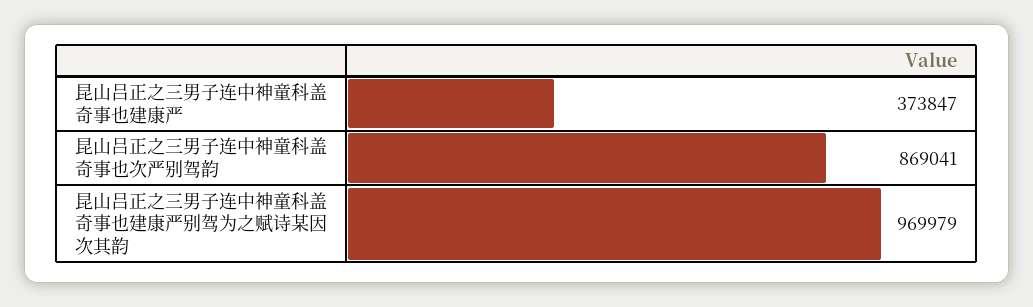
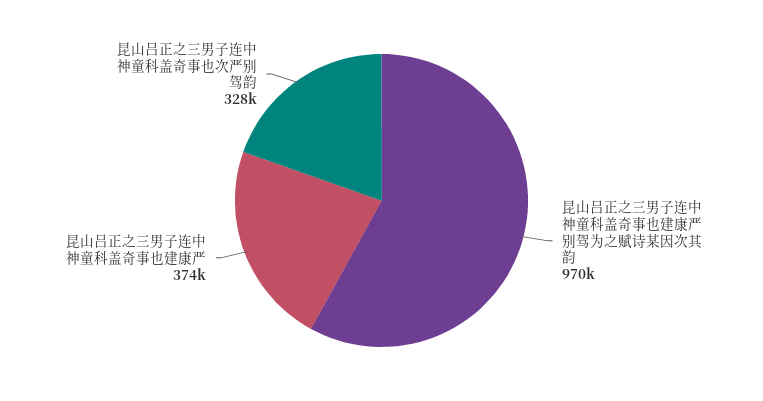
  {
    "昆山吕正之三男子连中神童科盖奇事也建康严": 373847,
-   "昆山吕正之三男子连中神童科盖奇事也次严别驾韵": 869041,
+   "昆山吕正之三男子连中神童科盖奇事也次严别驾韵": 328000,
    "昆山吕正之三男子连中神童科盖奇事也建康严别驾为之赋诗某因次其韵": 969979
  }

